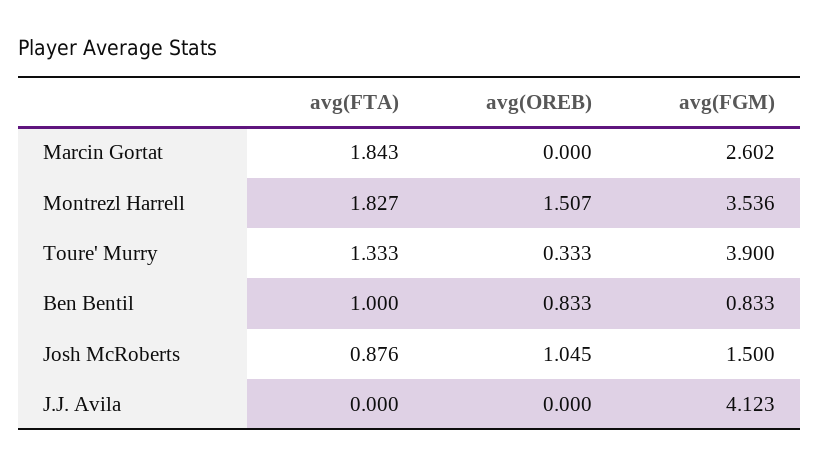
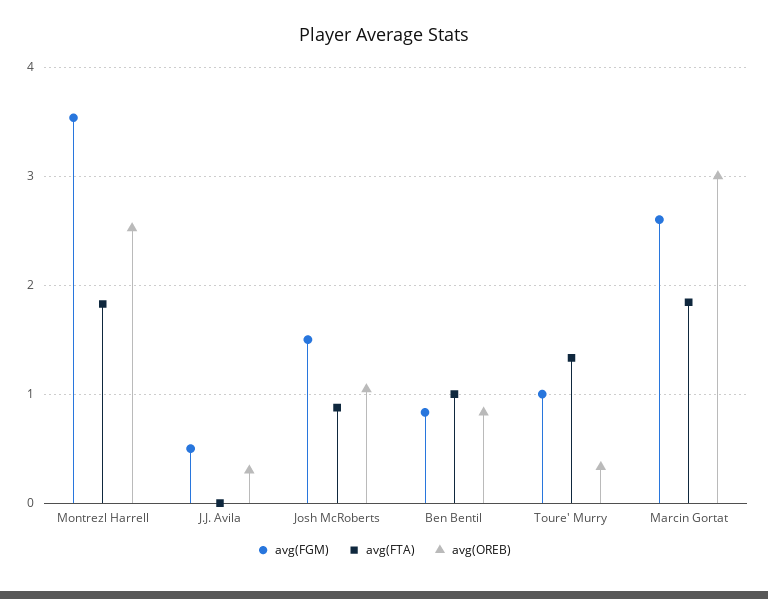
  {
    "avg(FTA)": {
      "Marcin Gortat": 1.843,
      "Montrezl Harrell": 1.827,
      "Toure' Murry": 1.333,
      "Ben Bentil": 1,
      "Josh McRoberts": 0.876,
      "J.J. Avila": 0
    },
    "avg(OREB)": {
-     "Marcin Gortat": 0,
+     "Marcin Gortat": 3,
-     "Montrezl Harrell": 1.507,
+     "Montrezl Harrell": 2.5,
      "Toure' Murry": 0.333,
      "Ben Bentil": 0.833,
      "Josh McRoberts": 1.045,
-     "J.J. Avila": 0
+     "J.J. Avila": 0.3
    },
    "avg(FGM)": {
      "Marcin Gortat": 2.602,
      "Montrezl Harrell": 3.536,
-     "Toure' Murry": 3.9,
+     "Toure' Murry": 1,
      "Ben Bentil": 0.833,
      "Josh McRoberts": 1.5,
-     "J.J. Avila": 4.123
+     "J.J. Avila": 0.5
    }
  }

